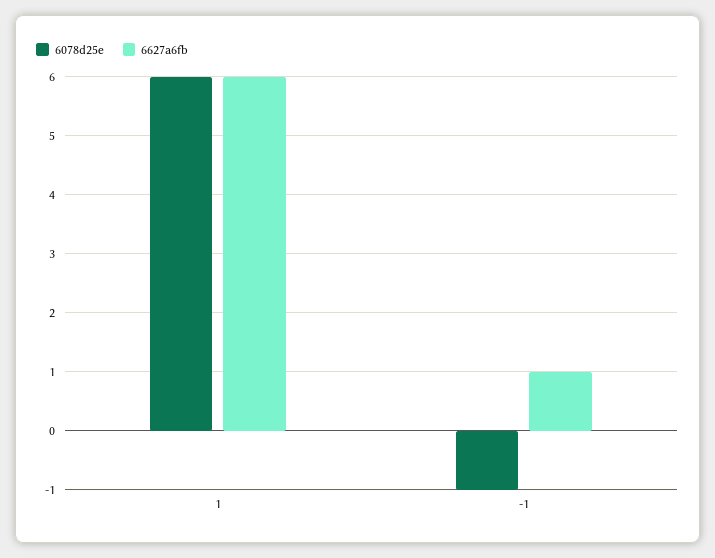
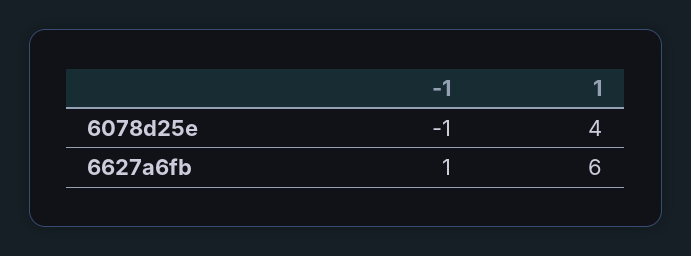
  {
    "6078d25e": {
-     "1": 6,
+     "1": 4,
      "-1": -1
    },
    "6627a6fb": {
      "1": 6,
      "-1": 1
    }
  }

